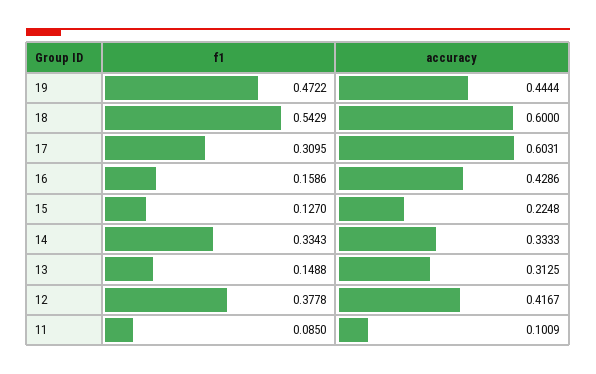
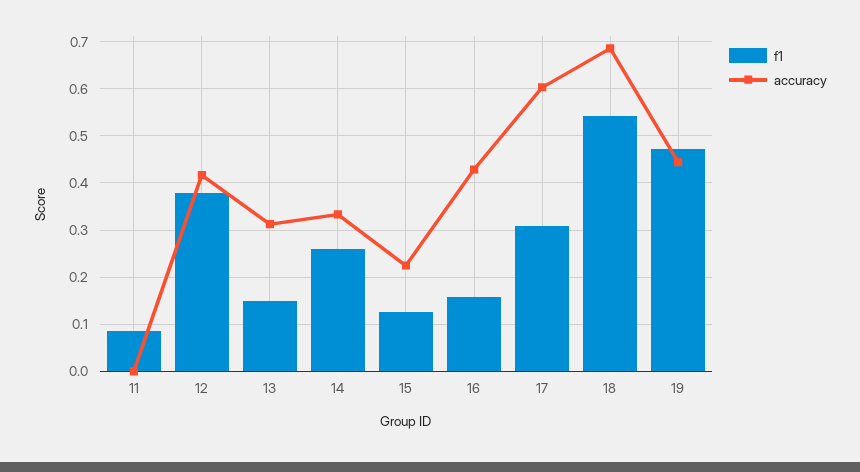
  {
    "f1": {
      "19": 0.4722,
      "18": 0.5429,
      "17": 0.3095,
      "16": 0.1586,
      "15": 0.127,
-     "14": 0.3343,
+     "14": 0.26,
      "13": 0.1488,
      "12": 0.3778,
      "11": 0.085
    },
    "accuracy": {
      "19": 0.4444,
-     "18": 0.6,
+     "18": 0.68,
      "17": 0.6031,
      "16": 0.4286,
      "15": 0.2248,
      "14": 0.3333,
      "13": 0.3125,
      "12": 0.4167,
-     "11": 0.1009
+     "11": 0
    }
  }

